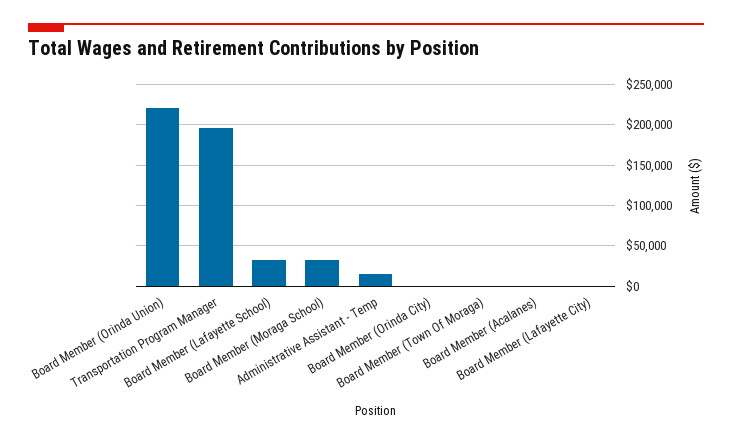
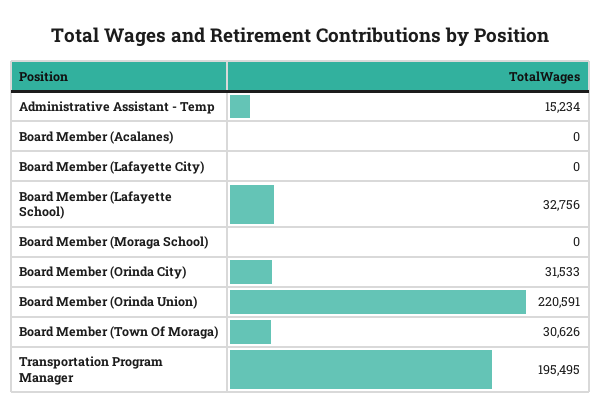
  {
    "Board Member (Orinda Union)": 220591,
    "Transportation Program Manager": 195495,
    "Board Member (Lafayette School)": 32756,
-   "Board Member (Moraga School)": 30000,
+   "Board Member (Moraga School)": 0,
    "Administrative Assistant - Temp": 15234,
-   "Board Member (Orinda City)": 0,
+   "Board Member (Orinda City)": 31533,
-   "Board Member (Town Of Moraga)": 0,
+   "Board Member (Town Of Moraga)": 30626,
    "Board Member (Acalanes)": 0,
    "Board Member (Lafayette City)": 0
  }

